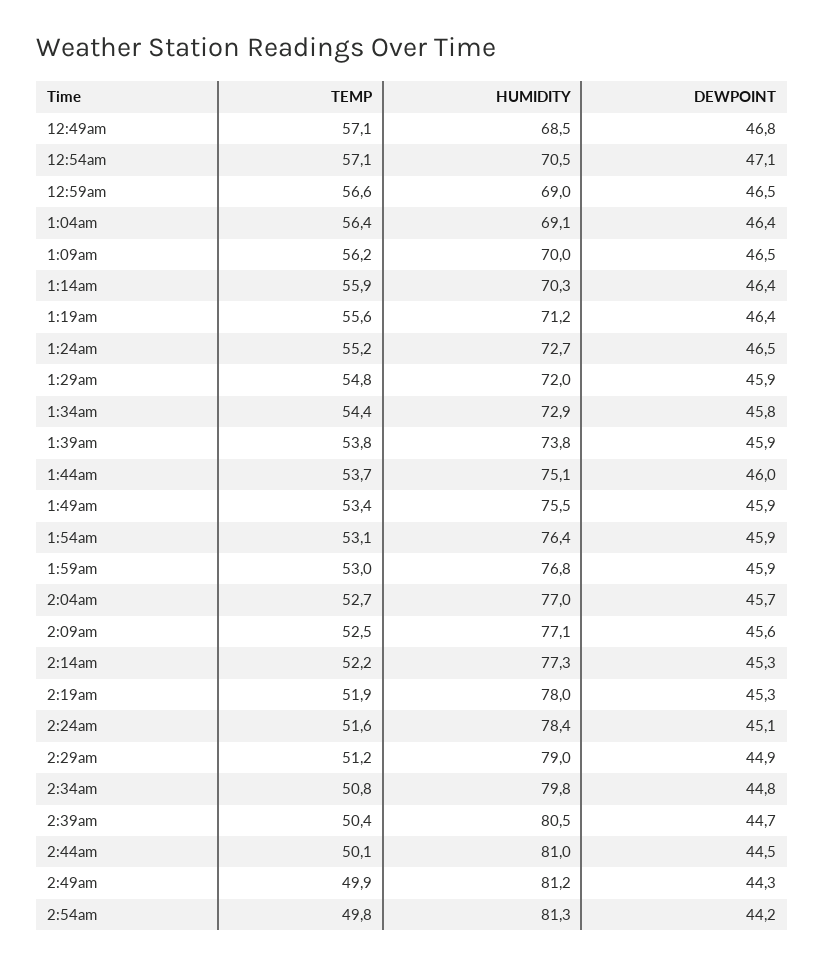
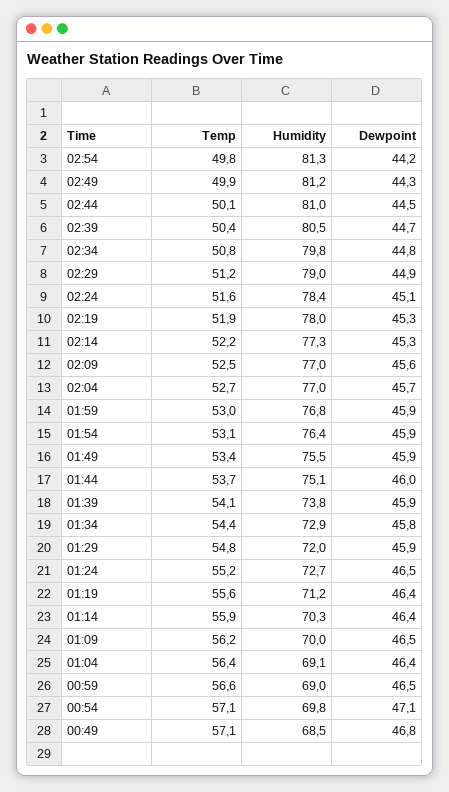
  {
    "TEMP": {
      "12:49am": 57.1,
      "12:54am": 57.1,
      "12:59am": 56.6,
      "1:04am": 56.4,
      "1:09am": 56.2,
      "1:14am": 55.9,
      "1:19am": 55.6,
      "1:24am": 55.2,
      "1:29am": 54.8,
      "1:34am": 54.4,
-     "1:39am": 53.8,
+     "1:39am": 54.1,
      "1:44am": 53.7,
      "1:49am": 53.4,
      "1:54am": 53.1,
      "1:59am": 53,
      "2:04am": 52.7,
      "2:09am": 52.5,
      "2:14am": 52.2,
      "2:19am": 51.9,
      "2:24am": 51.6,
      "2:29am": 51.2,
      "2:34am": 50.8,
      "2:39am": 50.4,
      "2:44am": 50.1,
      "2:49am": 49.9,
      "2:54am": 49.8
    },
    "HUMIDITY": {
      "12:49am": 68.5,
-     "12:54am": 70.5,
+     "12:54am": 69.8,
      "12:59am": 69,
      "1:04am": 69.1,
      "1:09am": 70,
      "1:14am": 70.3,
      "1:19am": 71.2,
      "1:24am": 72.7,
      "1:29am": 72,
      "1:34am": 72.9,
      "1:39am": 73.8,
      "1:44am": 75.1,
      "1:49am": 75.5,
      "1:54am": 76.4,
      "1:59am": 76.8,
      "2:04am": 77,
-     "2:09am": 77.1,
+     "2:09am": 77,
      "2:14am": 77.3,
      "2:19am": 78,
      "2:24am": 78.4,
      "2:29am": 79,
      "2:34am": 79.8,
      "2:39am": 80.5,
      "2:44am": 81,
      "2:49am": 81.2,
      "2:54am": 81.3
    },
    "DEWPOINT": {
      "12:49am": 46.8,
      "12:54am": 47.1,
      "12:59am": 46.5,
      "1:04am": 46.4,
      "1:09am": 46.5,
      "1:14am": 46.4,
      "1:19am": 46.4,
      "1:24am": 46.5,
      "1:29am": 45.9,
      "1:34am": 45.8,
      "1:39am": 45.9,
      "1:44am": 46,
      "1:49am": 45.9,
      "1:54am": 45.9,
      "1:59am": 45.9,
      "2:04am": 45.7,
      "2:09am": 45.6,
      "2:14am": 45.3,
      "2:19am": 45.3,
      "2:24am": 45.1,
      "2:29am": 44.9,
      "2:34am": 44.8,
      "2:39am": 44.7,
      "2:44am": 44.5,
      "2:49am": 44.3,
      "2:54am": 44.2
    }
  }

